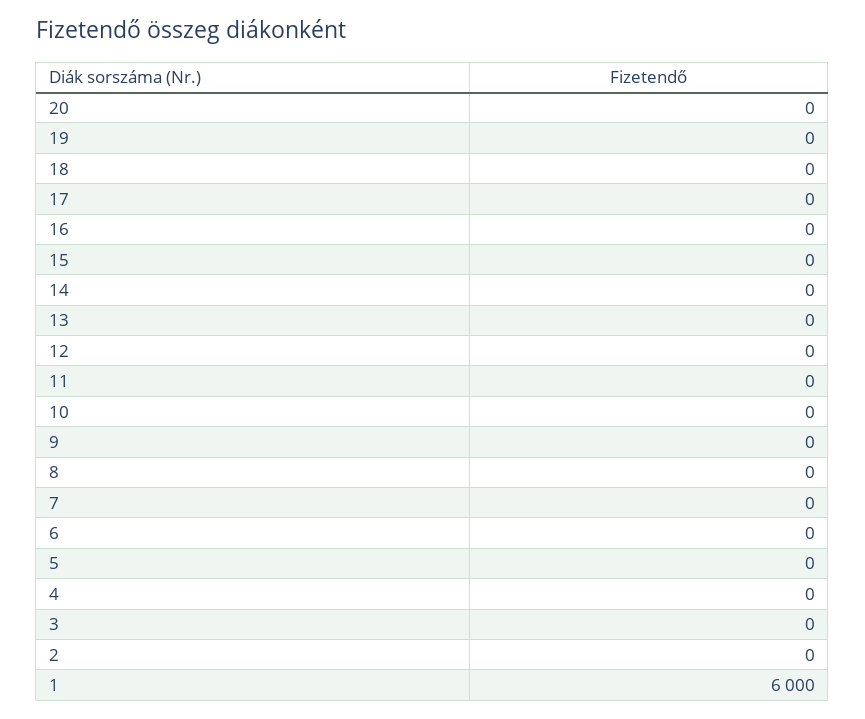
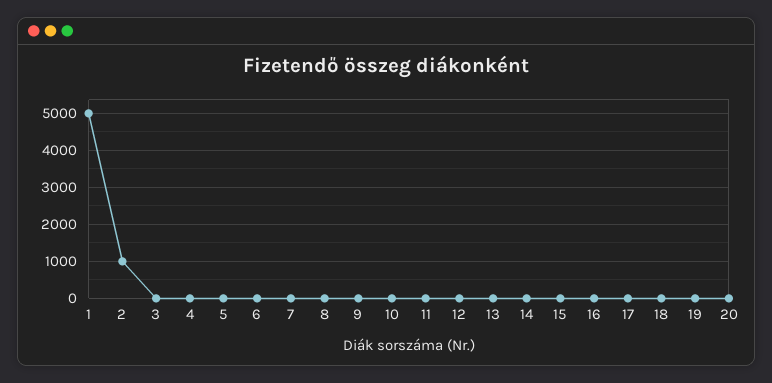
  {
    "20": 0,
    "19": 0,
    "18": 0,
    "17": 0,
    "16": 0,
    "15": 0,
    "14": 0,
    "13": 0,
    "12": 0,
    "11": 0,
    "10": 0,
    "9": 0,
    "8": 0,
    "7": 0,
    "6": 0,
    "5": 0,
    "4": 0,
    "3": 0,
-   "2": 0,
+   "2": 1000,
-   "1": 6000
+   "1": 5000
  }

